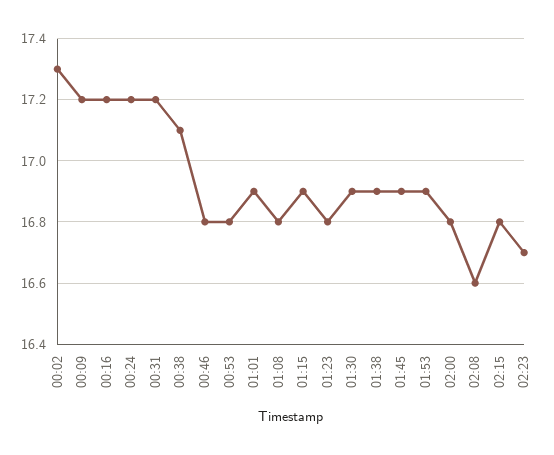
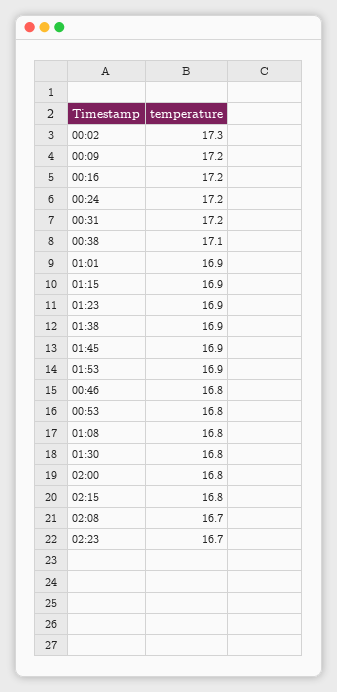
  {
    "00:02": 17.3,
    "00:09": 17.2,
    "00:16": 17.2,
    "00:24": 17.2,
    "00:31": 17.2,
    "00:38": 17.1,
    "00:46": 16.8,
    "00:53": 16.8,
    "01:01": 16.9,
    "01:08": 16.8,
    "01:15": 16.9,
-   "01:23": 16.8,
+   "01:23": 16.9,
-   "01:30": 16.9,
+   "01:30": 16.8,
    "01:38": 16.9,
    "01:45": 16.9,
    "01:53": 16.9,
    "02:00": 16.8,
-   "02:08": 16.6,
+   "02:08": 16.7,
    "02:15": 16.8,
    "02:23": 16.7
  }

